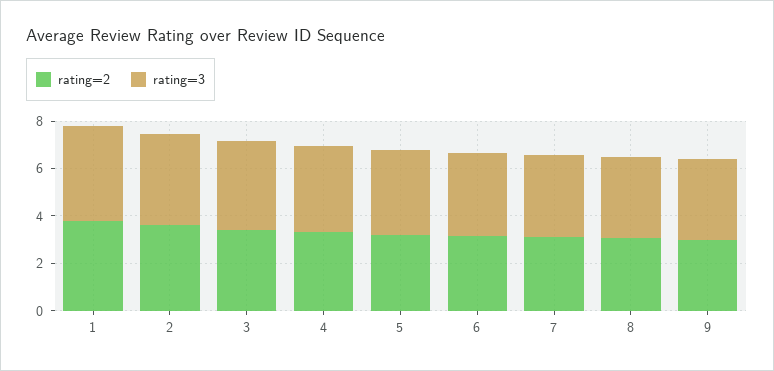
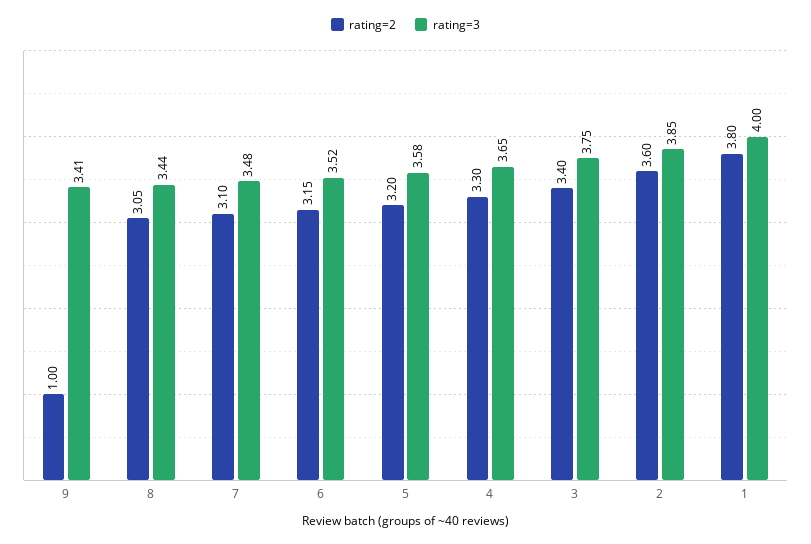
  {
    "rating=2": {
      "1": 3.8,
      "2": 3.6,
      "3": 3.4,
      "4": 3.3,
      "5": 3.2,
      "6": 3.15,
      "7": 3.1,
      "8": 3.05,
-     "9": 3
+     "9": 1
    },
    "rating=3": {
      "1": 4,
      "2": 3.85,
      "3": 3.75,
      "4": 3.65,
      "5": 3.58,
      "6": 3.52,
      "7": 3.48,
      "8": 3.44,
      "9": 3.41
    }
  }

